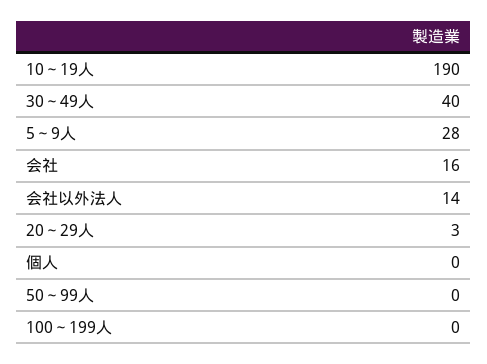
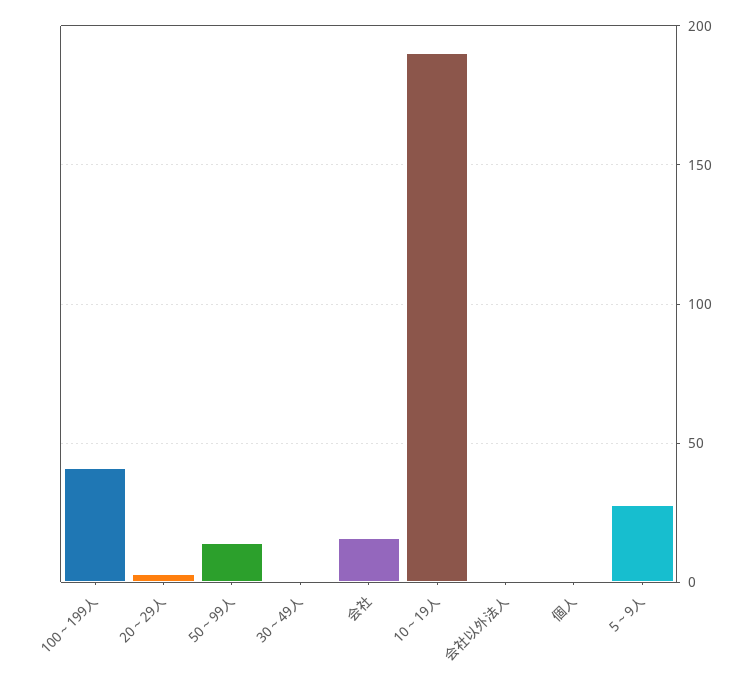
  {
    "10～19人": 190,
-   "30～49人": 40,
+   "30～49人": 0,
    "5～9人": 28,
    "会社": 16,
-   "会社以外法人": 14,
+   "会社以外法人": 0,
    "20～29人": 3,
    "個人": 0,
-   "50～99人": 0,
+   "50～99人": 15,
-   "100～199人": 0
+   "100～199人": 40
  }

